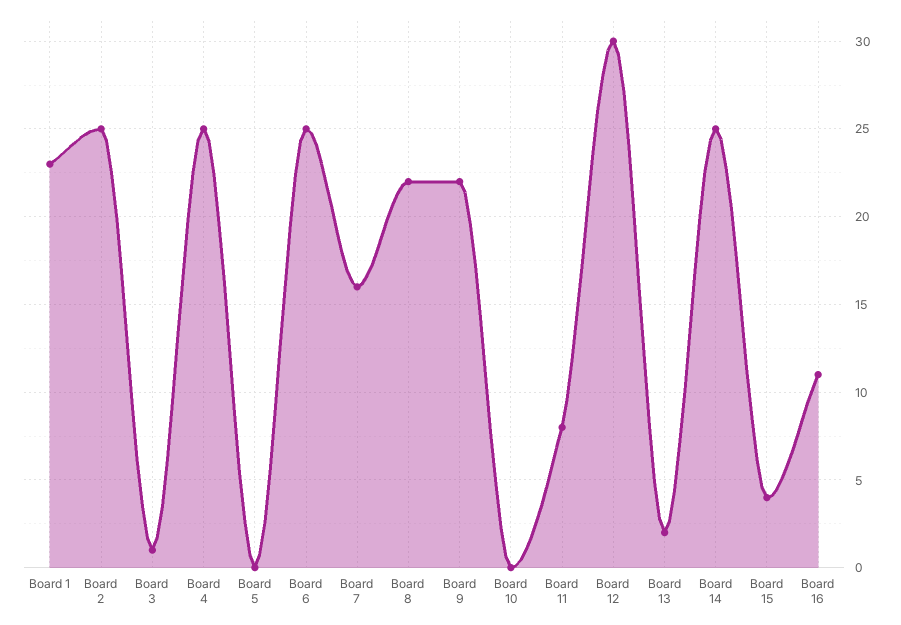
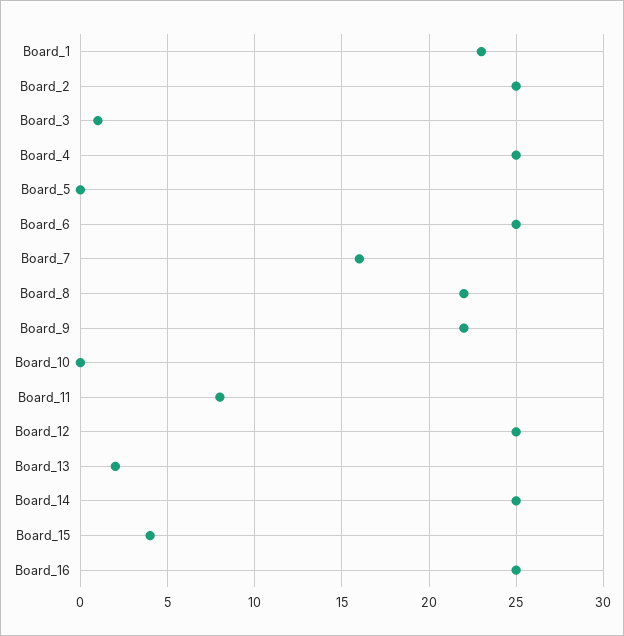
  {
    "Board 1": 23,
    "Board 2": 25,
    "Board 3": 1,
    "Board 4": 25,
    "Board 5": 0,
    "Board 6": 25,
    "Board 7": 16,
    "Board 8": 22,
    "Board 9": 22,
    "Board 10": 0,
    "Board 11": 8,
-   "Board 12": 30,
+   "Board 12": 25,
    "Board 13": 2,
    "Board 14": 25,
    "Board 15": 4,
-   "Board 16": 11
+   "Board 16": 25
  }

